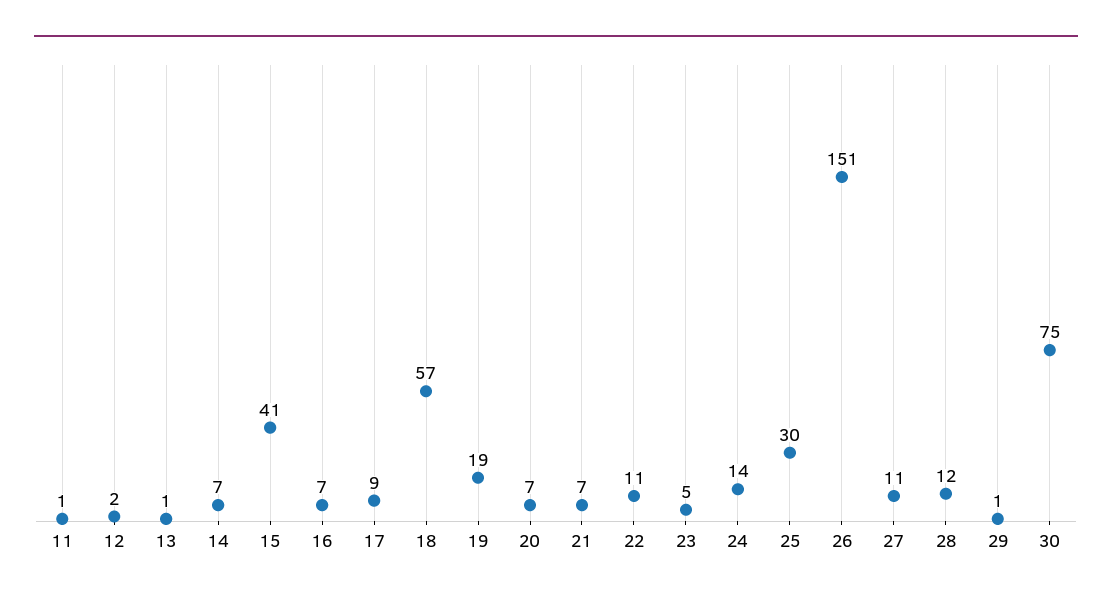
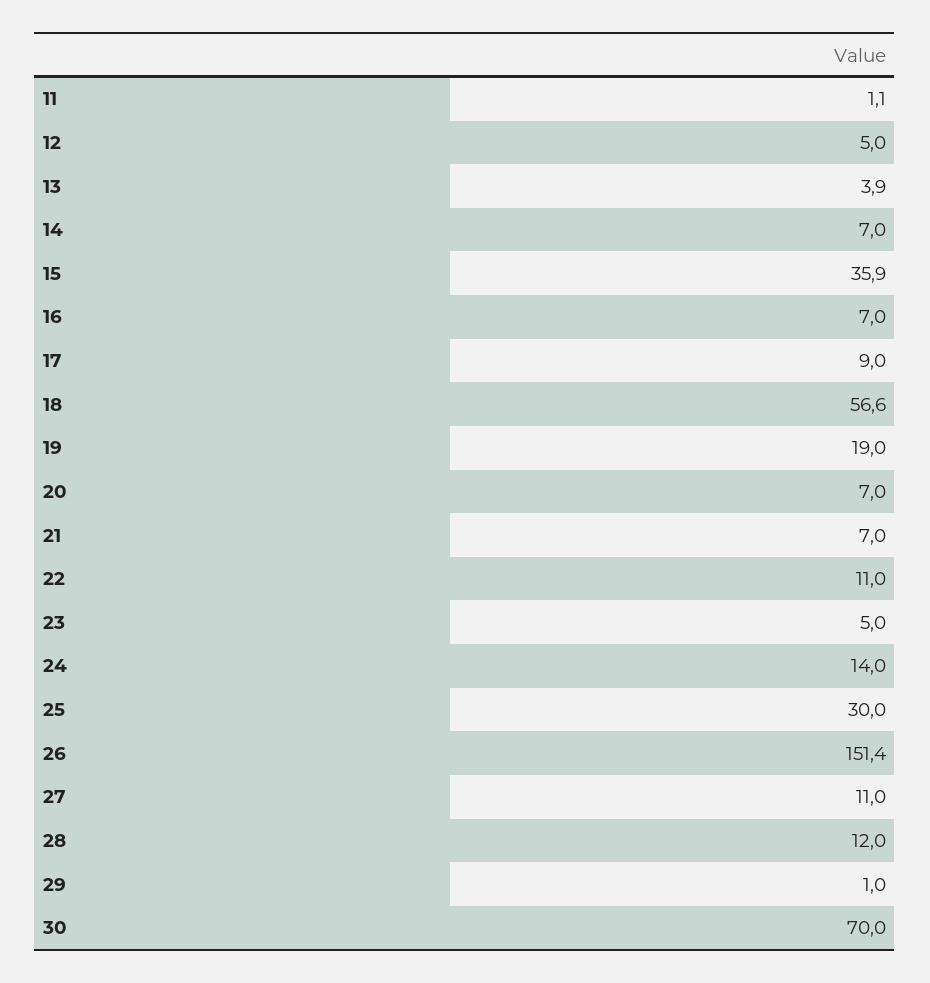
  {
    "11": 1.1,
-   "12": 2,
+   "12": 5,
-   "13": 1,
+   "13": 3.9,
    "14": 7,
-   "15": 41,
+   "15": 35.9,
    "16": 7,
    "17": 9,
    "18": 56.6,
    "19": 19,
    "20": 7,
    "21": 7,
    "22": 11,
    "23": 5,
    "24": 14,
    "25": 30,
    "26": 151.4,
    "27": 11,
    "28": 12,
    "29": 1,
-   "30": 75
+   "30": 70
  }

